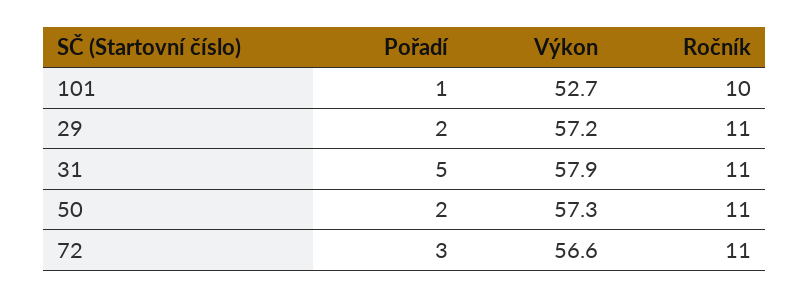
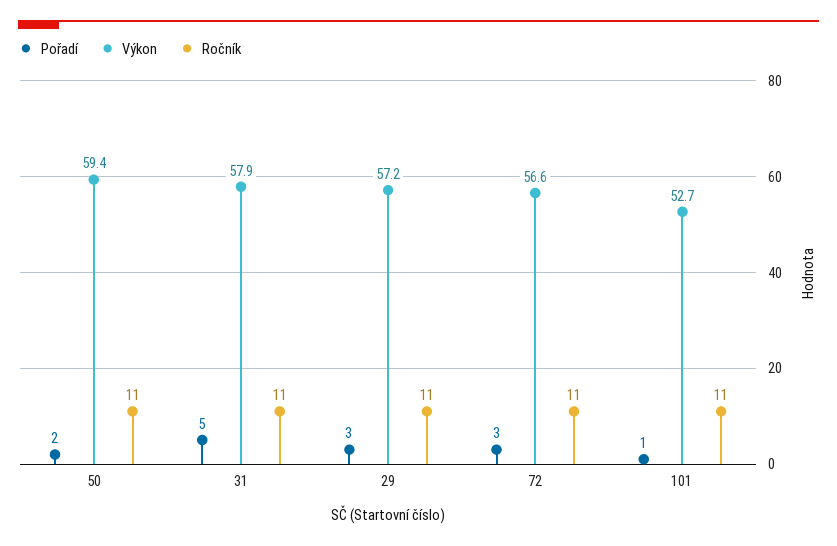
  {
    "Pořadí": {
      "101": 1,
-     "29": 2,
+     "29": 3,
      "31": 5,
      "50": 2,
      "72": 3
    },
    "Výkon": {
      "101": 52.7,
      "29": 57.2,
      "31": 57.9,
-     "50": 57.3,
+     "50": 59.4,
      "72": 56.6
    },
    "Ročník": {
-     "101": 10,
+     "101": 11,
      "29": 11,
      "31": 11,
      "50": 11,
      "72": 11
    }
  }

